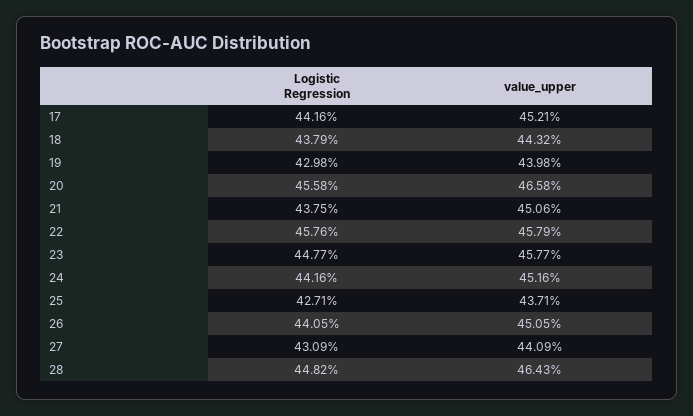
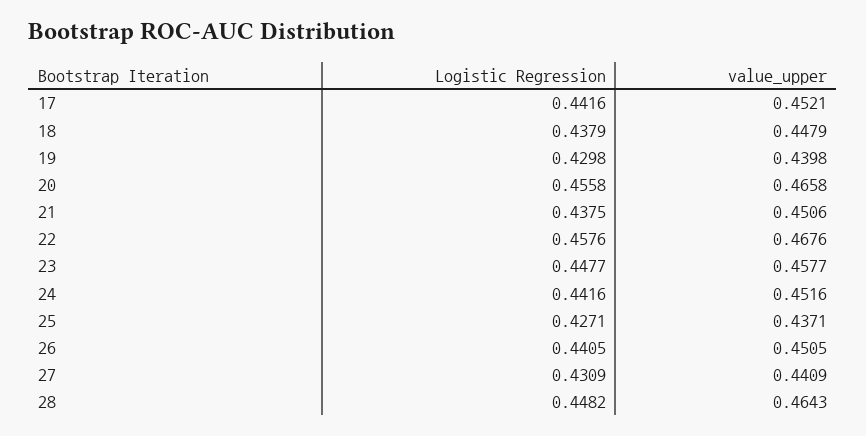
  {
    "Logistic Regression": {
      "17": 0.4416,
      "18": 0.4379,
      "19": 0.4298,
      "20": 0.4558,
      "21": 0.4375,
      "22": 0.4576,
      "23": 0.4477,
      "24": 0.4416,
      "25": 0.4271,
      "26": 0.4405,
      "27": 0.4309,
      "28": 0.4482
    },
    "value_upper": {
      "17": 0.4521,
-     "18": 0.4432,
+     "18": 0.4479,
      "19": 0.4398,
      "20": 0.4658,
      "21": 0.4506,
-     "22": 0.4579,
+     "22": 0.4676,
      "23": 0.4577,
      "24": 0.4516,
      "25": 0.4371,
      "26": 0.4505,
      "27": 0.4409,
      "28": 0.4643
    }
  }

